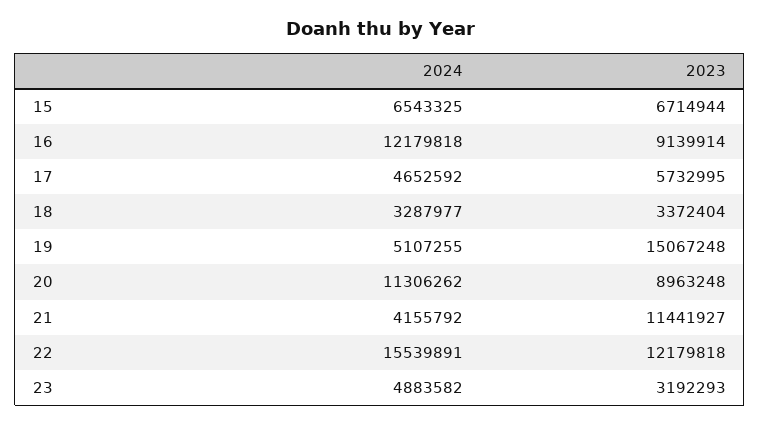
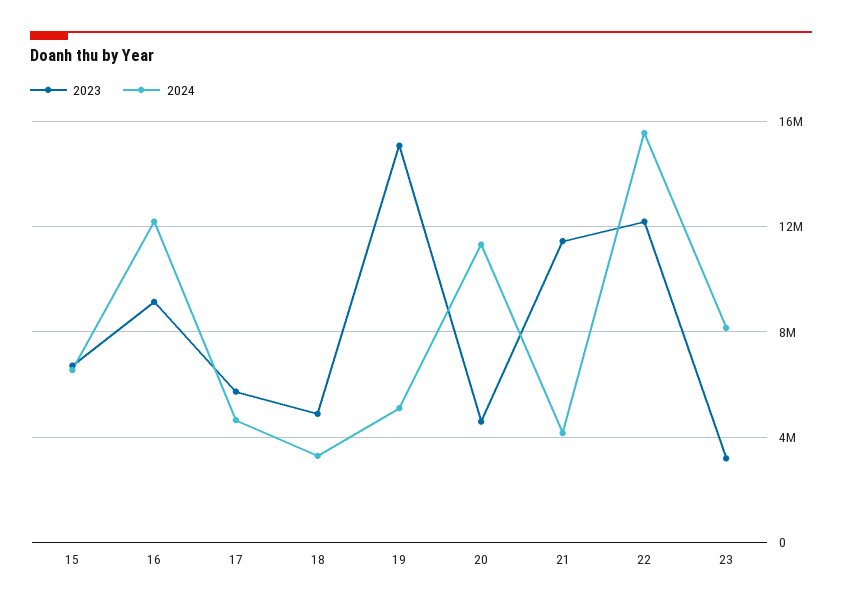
  {
    "2024": {
      "15": 6543325,
      "16": 12179818,
      "17": 4652592,
      "18": 3287977,
      "19": 5107255,
      "20": 11306262,
      "21": 4155792,
      "22": 15539891,
-     "23": 4883582
+     "23": 8000000
    },
    "2023": {
      "15": 6714944,
      "16": 9139914,
      "17": 5732995,
-     "18": 3372404,
+     "18": 5000000,
      "19": 15067248,
-     "20": 8963248,
+     "20": 4500000,
      "21": 11441927,
      "22": 12179818,
      "23": 3192293
    }
  }

